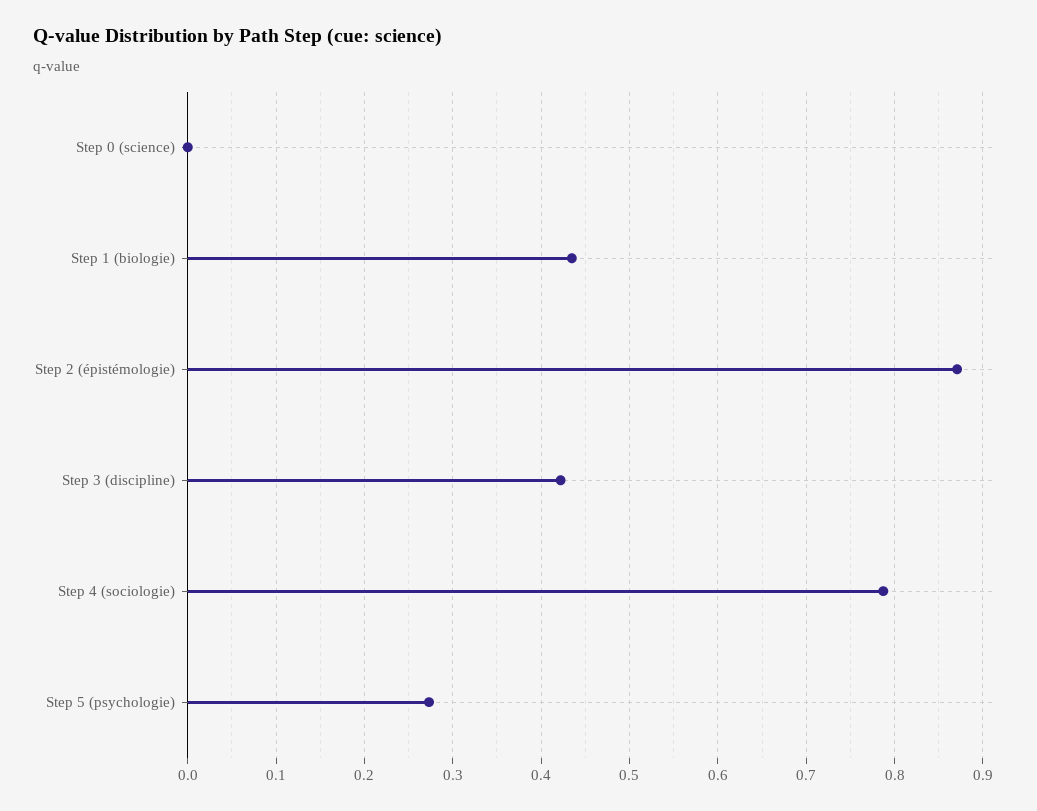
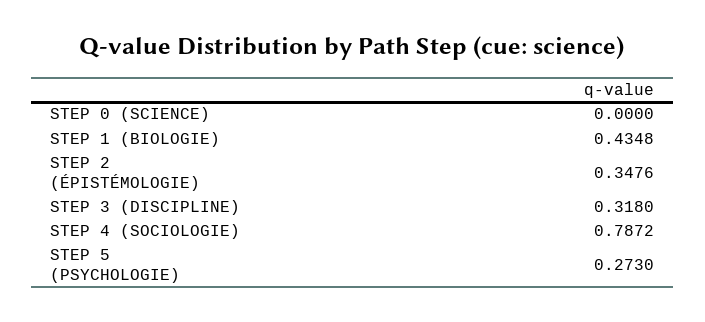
  {
    "Step 0 (science)": 0,
    "Step 1 (biologie)": 0.4348,
-   "Step 2 (épistémologie)": 0.87,
+   "Step 2 (épistémologie)": 0.3476,
-   "Step 3 (discipline)": 0.42,
+   "Step 3 (discipline)": 0.318,
    "Step 4 (sociologie)": 0.7872,
    "Step 5 (psychologie)": 0.273
  }

